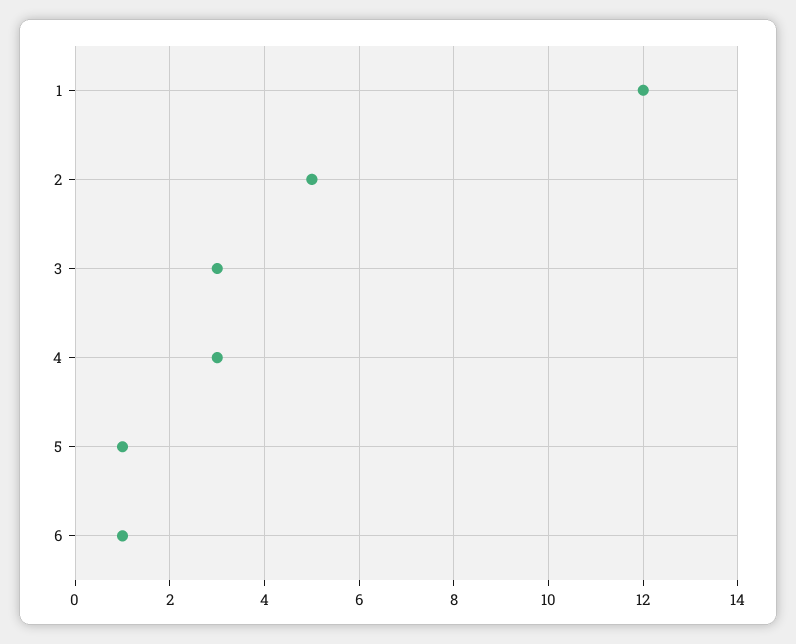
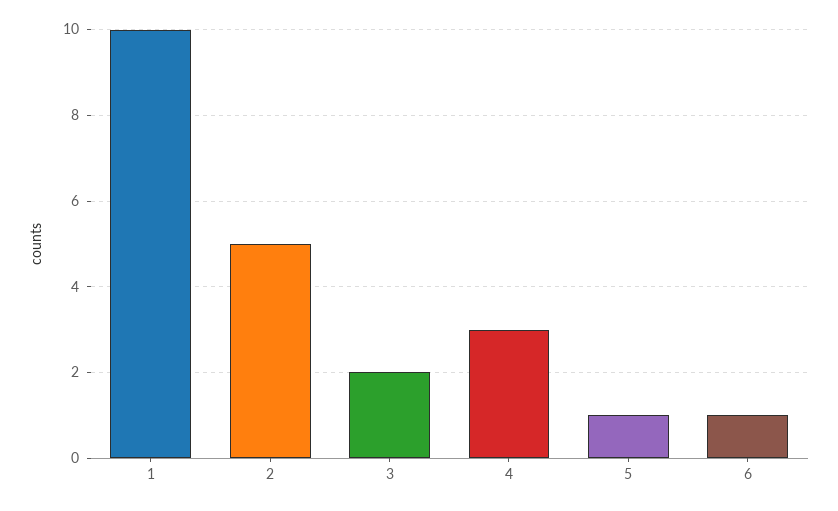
  {
-   "1": 12,
+   "1": 10,
    "2": 5,
-   "3": 3,
+   "3": 2,
    "4": 3,
    "5": 1,
    "6": 1
  }

